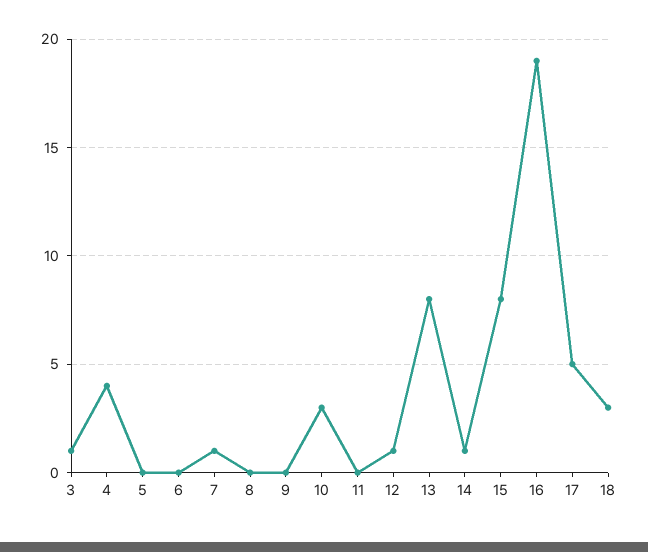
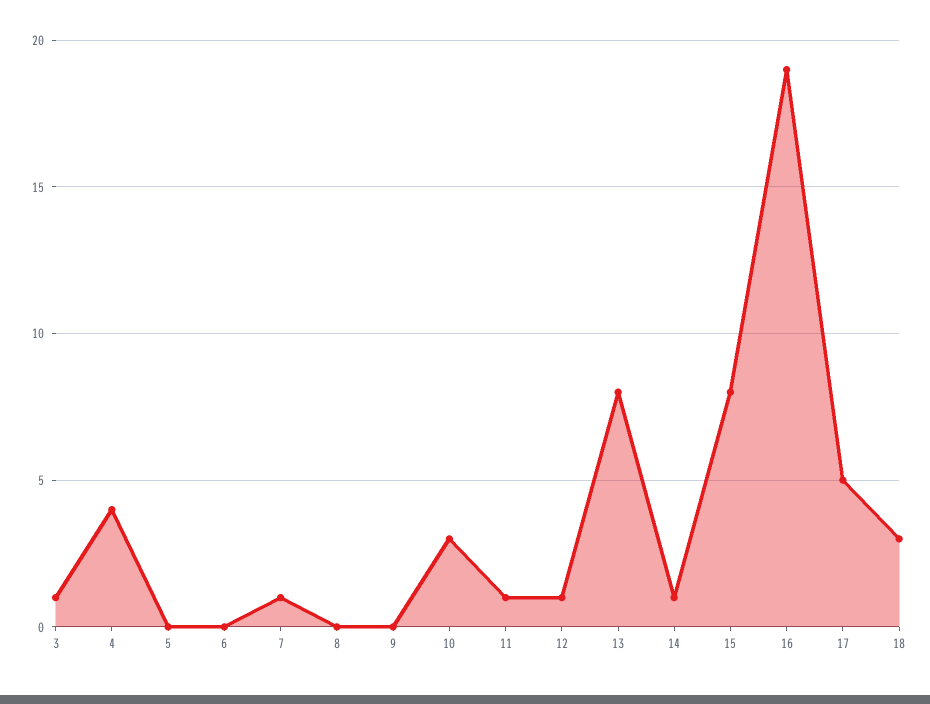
  {
    "3": 1,
    "4": 4,
    "5": 0,
    "6": 0,
    "7": 1,
    "8": 0,
    "9": 0,
    "10": 3,
-   "11": 0,
+   "11": 1,
    "12": 1,
    "13": 8,
    "14": 1,
    "15": 8,
    "16": 19,
    "17": 5,
    "18": 3
  }

